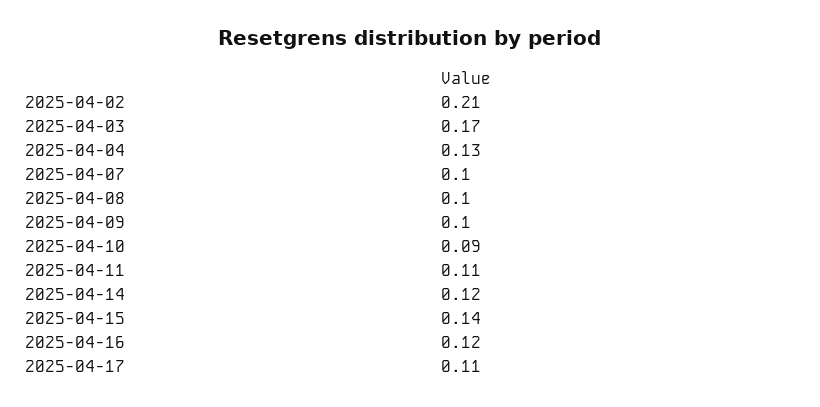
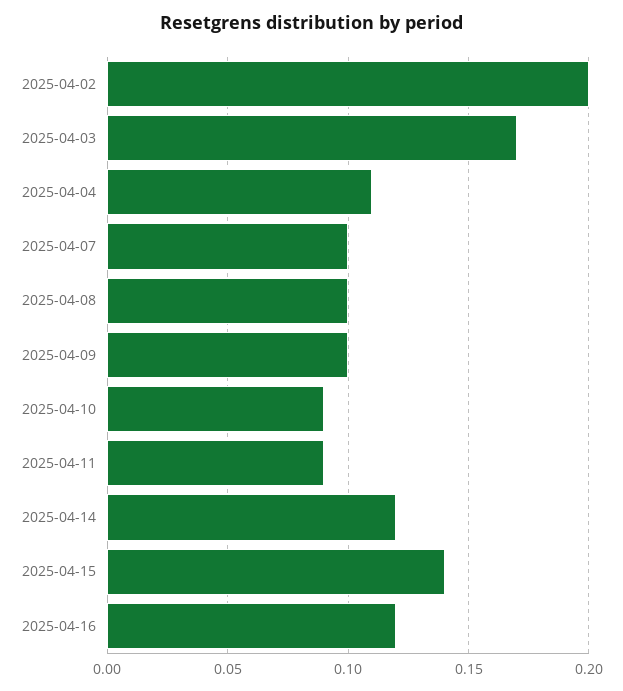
  {
-   "2025-04-02": 0.21,
+   "2025-04-02": 0.2,
    "2025-04-03": 0.17,
-   "2025-04-04": 0.13,
+   "2025-04-04": 0.11,
    "2025-04-07": 0.1,
    "2025-04-08": 0.1,
    "2025-04-09": 0.1,
    "2025-04-10": 0.09,
-   "2025-04-11": 0.11,
+   "2025-04-11": 0.09,
    "2025-04-14": 0.12,
    "2025-04-15": 0.14,
-   "2025-04-16": 0.12,
+   "2025-04-16": 0.12
-   "2025-04-17": 0.11
  }

